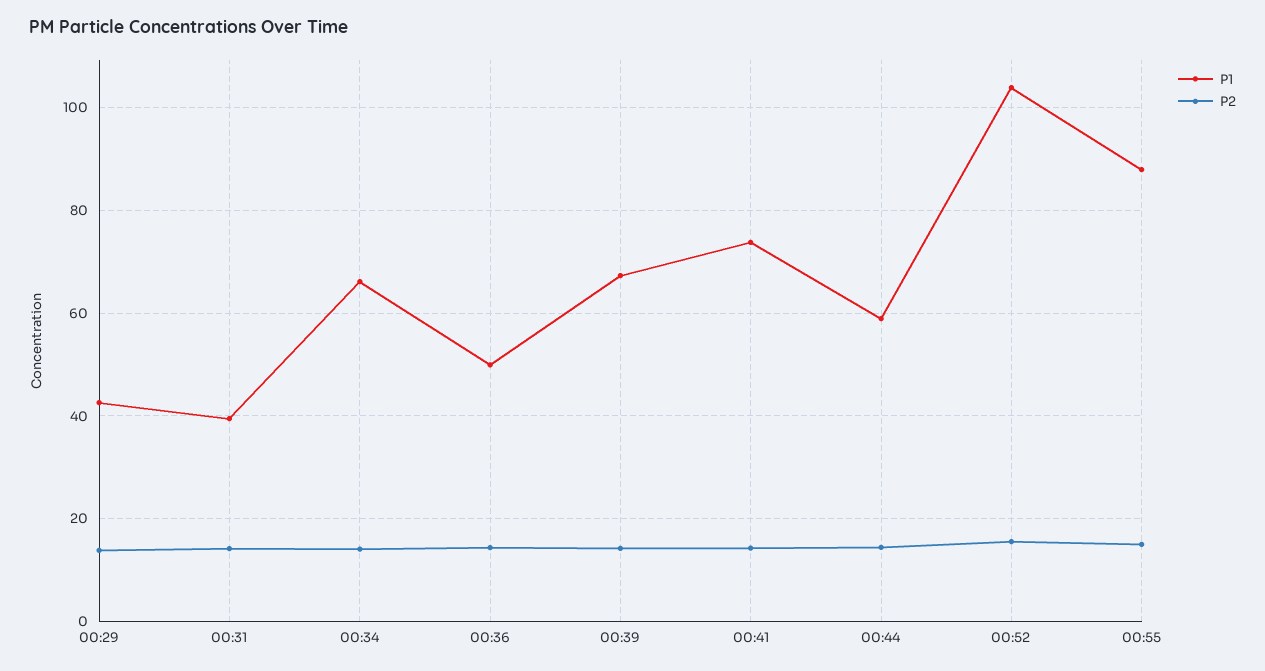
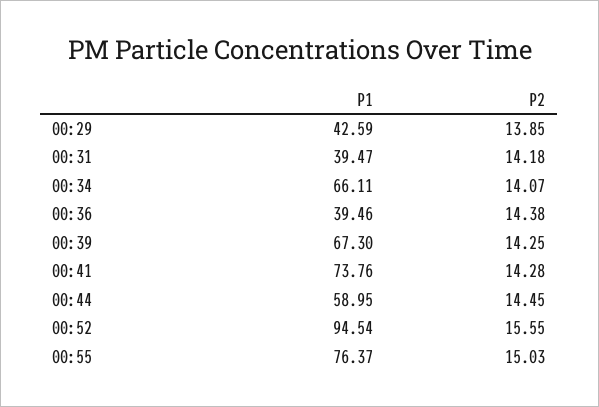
  {
    "P1": {
      "00:29": 42.59,
      "00:31": 39.47,
      "00:34": 66.11,
-     "00:36": 50,
+     "00:36": 39.46,
      "00:39": 67.3,
      "00:41": 73.76,
      "00:44": 58.95,
-     "00:52": 104,
+     "00:52": 94.54,
-     "00:55": 88
+     "00:55": 76.37
    },
    "P2": {
      "00:29": 13.85,
      "00:31": 14.18,
      "00:34": 14.07,
      "00:36": 14.38,
      "00:39": 14.25,
      "00:41": 14.28,
      "00:44": 14.45,
      "00:52": 15.55,
      "00:55": 15.03
    }
  }

